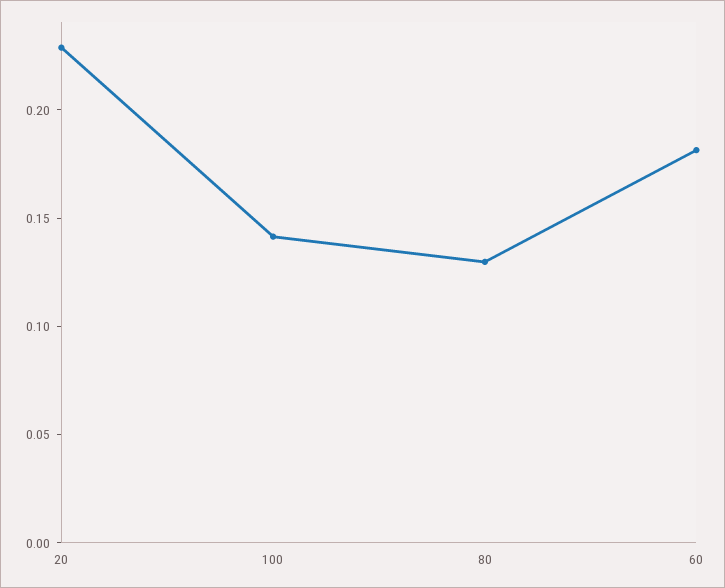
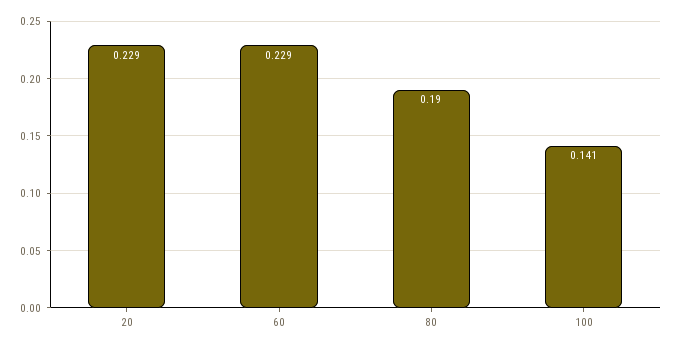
  {
    "20": 0.229,
    "100": 0.141,
-   "80": 0.13,
+   "80": 0.19,
-   "60": 0.18
+   "60": 0.229
  }

